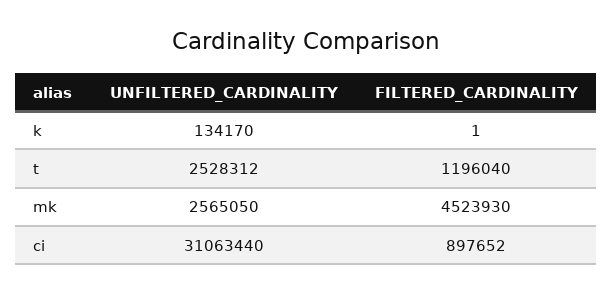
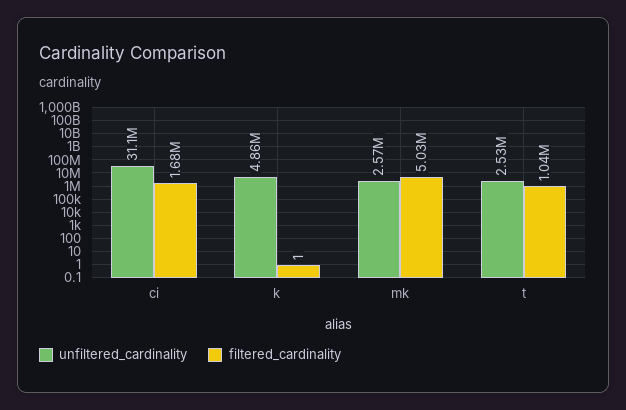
  {
    "UNFILTERED_CARDINALITY": {
-     "k": 134170,
+     "k": 4860000,
      "t": 2528312,
      "mk": 2565050,
      "ci": 31063440
    },
    "FILTERED_CARDINALITY": {
      "k": 1,
-     "t": 1196040,
+     "t": 1040000,
-     "mk": 4523930,
+     "mk": 5030000,
-     "ci": 897652
+     "ci": 1680000
    }
  }

